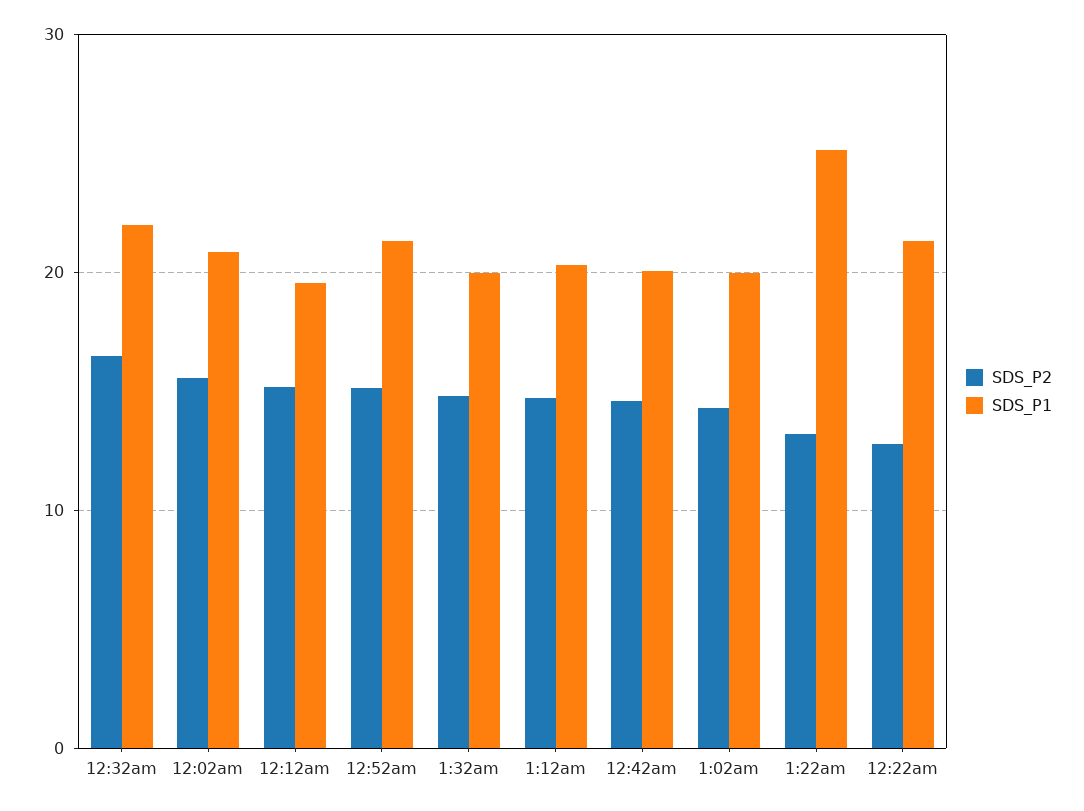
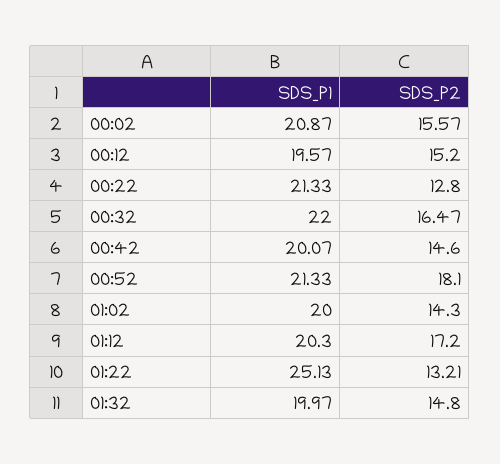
  {
    "SDS_P2": {
      "12:32am": 16.47,
      "12:02am": 15.57,
      "12:12am": 15.2,
-     "12:52am": 15,
+     "12:52am": 18.1,
      "1:32am": 14.8,
-     "1:12am": 15,
+     "1:12am": 17.2,
      "12:42am": 14.6,
      "1:02am": 14.3,
      "1:22am": 13.21,
      "12:22am": 12.8
    },
    "SDS_P1": {
      "12:32am": 22,
      "12:02am": 20.87,
      "12:12am": 19.57,
      "12:52am": 21.33,
      "1:32am": 19.97,
      "1:12am": 20.3,
      "12:42am": 20.07,
      "1:02am": 20,
      "1:22am": 25.13,
      "12:22am": 21.33
    }
  }

